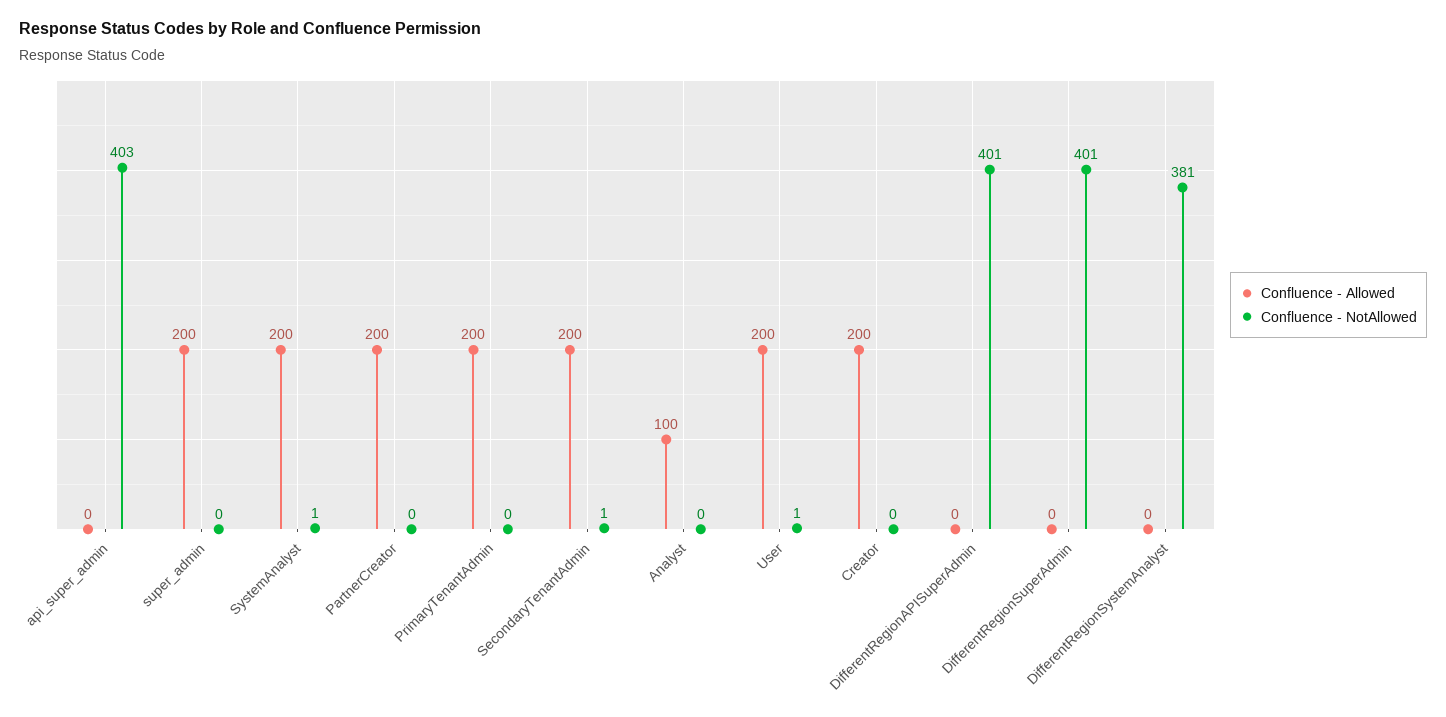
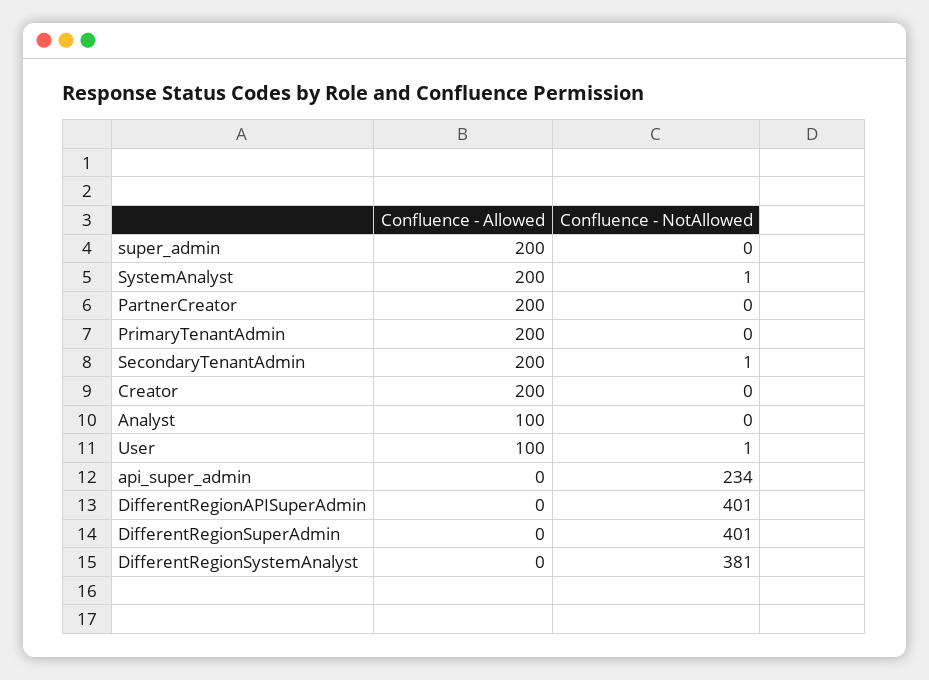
  {
    "Confluence - Allowed": {
      "api_super_admin": 0,
      "super_admin": 200,
      "SystemAnalyst": 200,
      "PartnerCreator": 200,
      "PrimaryTenantAdmin": 200,
      "SecondaryTenantAdmin": 200,
      "Analyst": 100,
-     "User": 200,
+     "User": 100,
      "Creator": 200,
      "DifferentRegionAPISuperAdmin": 0,
      "DifferentRegionSuperAdmin": 0,
      "DifferentRegionSystemAnalyst": 0
    },
    "Confluence - NotAllowed": {
-     "api_super_admin": 403,
+     "api_super_admin": 234,
      "super_admin": 0,
      "SystemAnalyst": 1,
      "PartnerCreator": 0,
      "PrimaryTenantAdmin": 0,
      "SecondaryTenantAdmin": 1,
      "Analyst": 0,
      "User": 1,
      "Creator": 0,
      "DifferentRegionAPISuperAdmin": 401,
      "DifferentRegionSuperAdmin": 401,
      "DifferentRegionSystemAnalyst": 381
    }
  }

